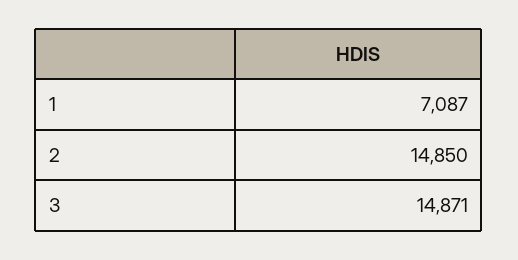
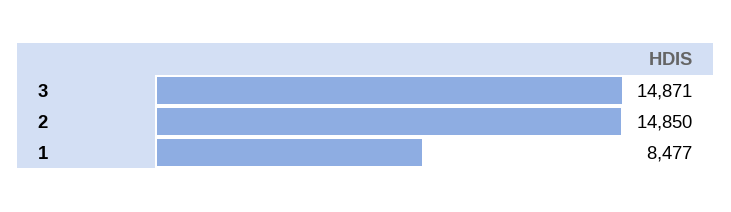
  {
-   "1": 7087,
+   "1": 8477,
    "2": 14850,
    "3": 14871
  }

